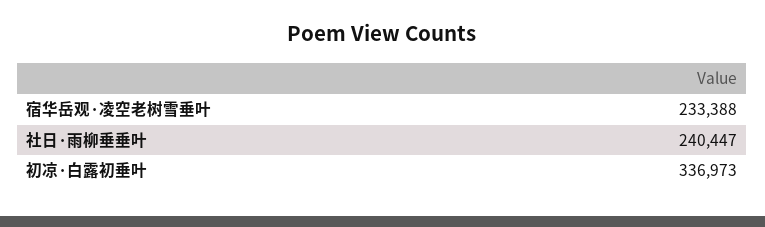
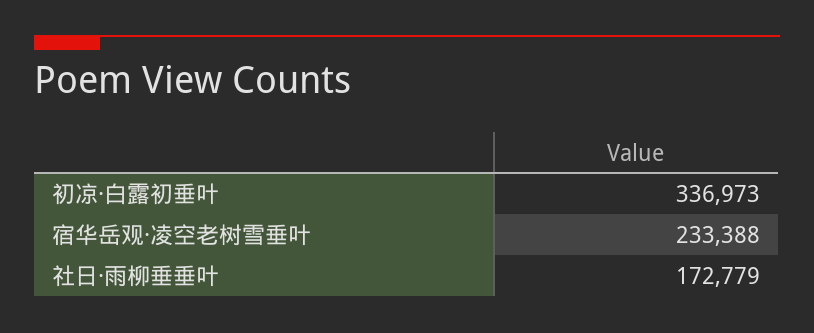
  {
    "宿华岳观·凌空老树雪垂叶": 233388,
-   "社日·雨柳垂垂叶": 240447,
+   "社日·雨柳垂垂叶": 172779,
    "初凉·白露初垂叶": 336973
  }

